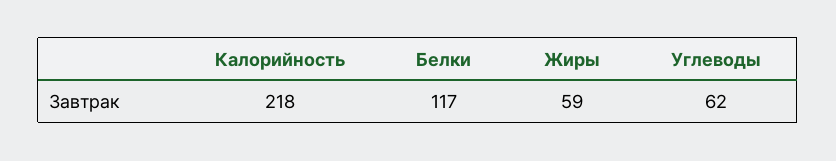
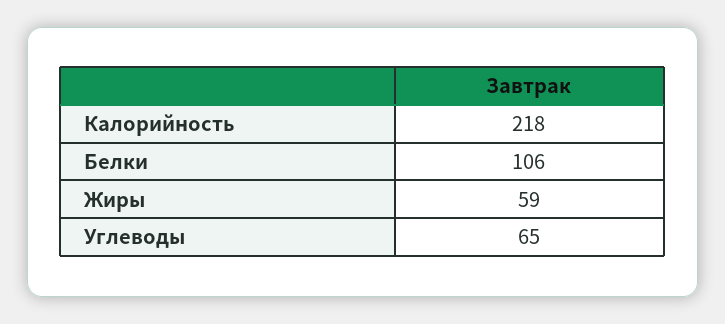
  {
    "Калорийность": 218,
-   "Белки": 117,
+   "Белки": 106,
    "Жиры": 59,
-   "Углеводы": 62
+   "Углеводы": 65
  }

